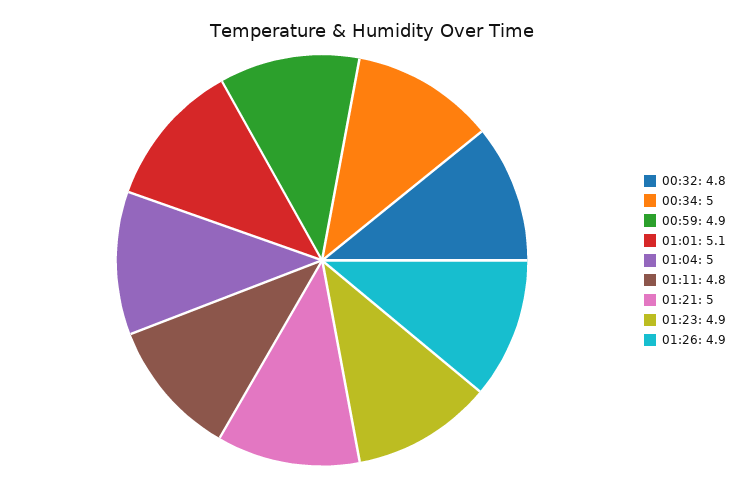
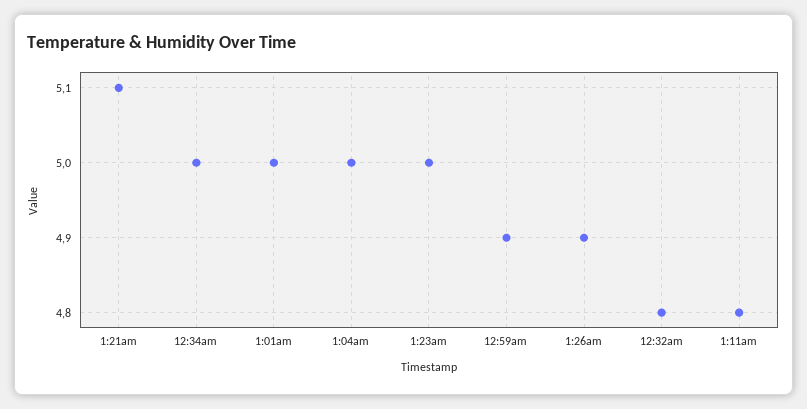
  {
    "00:32": 4.8,
    "00:34": 5,
    "00:59": 4.9,
-   "01:01": 5.1,
+   "01:01": 5,
    "01:04": 5,
    "01:11": 4.8,
-   "01:21": 5,
+   "01:21": 5.1,
-   "01:23": 4.9,
+   "01:23": 5,
    "01:26": 4.9
  }

